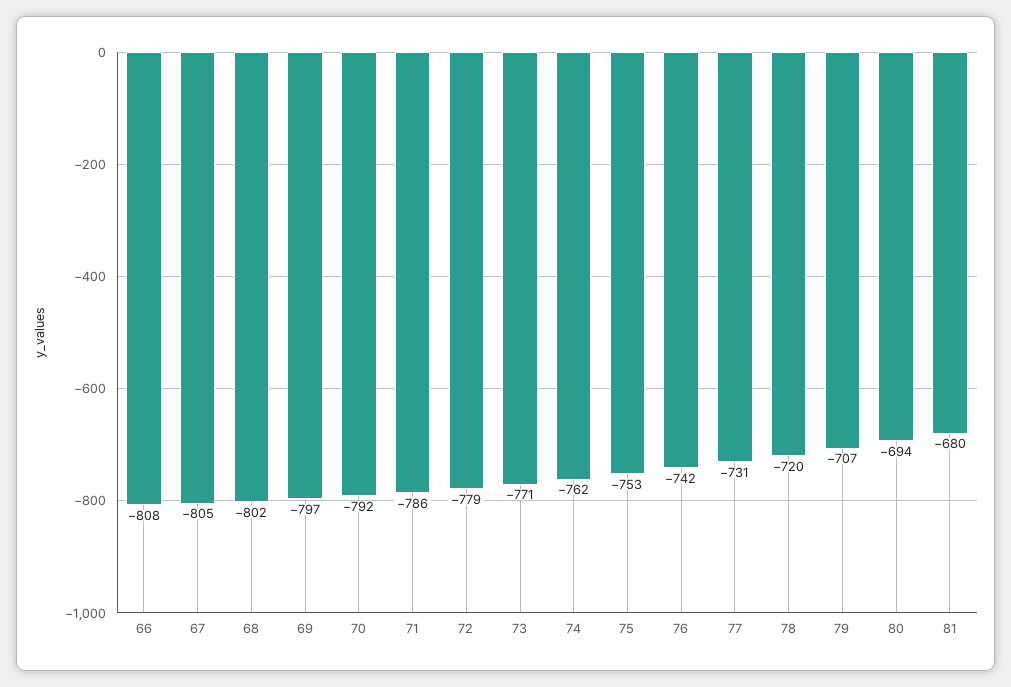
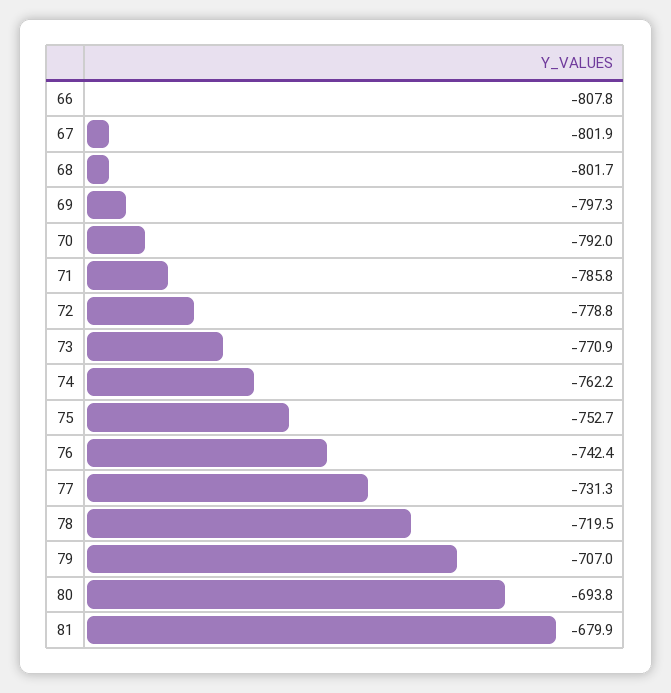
  {
    "66": -807.8,
-   "67": -805,
+   "67": -801.9,
    "68": -801.7,
    "69": -797.3,
    "70": -792,
    "71": -785.8,
    "72": -778.8,
    "73": -770.9,
    "74": -762.2,
    "75": -752.7,
    "76": -742.4,
    "77": -731.3,
    "78": -719.5,
    "79": -707,
    "80": -693.8,
    "81": -679.9
  }

